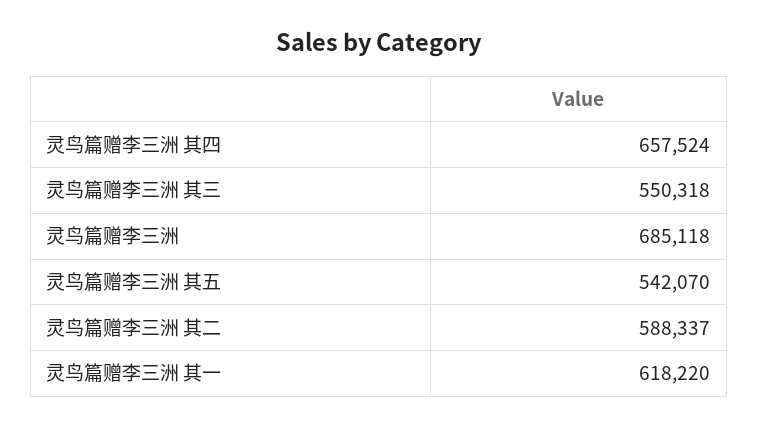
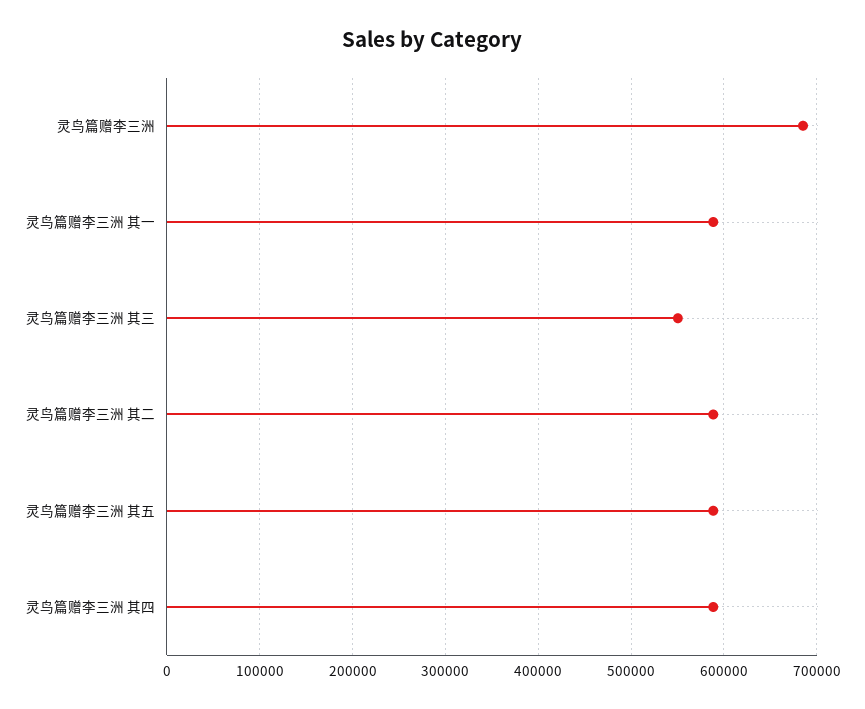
  {
-   "灵鸟篇赠李三洲 其四": 657524,
+   "灵鸟篇赠李三洲 其四": 590000,
    "灵鸟篇赠李三洲 其三": 550318,
    "灵鸟篇赠李三洲": 685118,
-   "灵鸟篇赠李三洲 其五": 542070,
+   "灵鸟篇赠李三洲 其五": 590000,
    "灵鸟篇赠李三洲 其二": 588337,
-   "灵鸟篇赠李三洲 其一": 618220
+   "灵鸟篇赠李三洲 其一": 590000
  }

